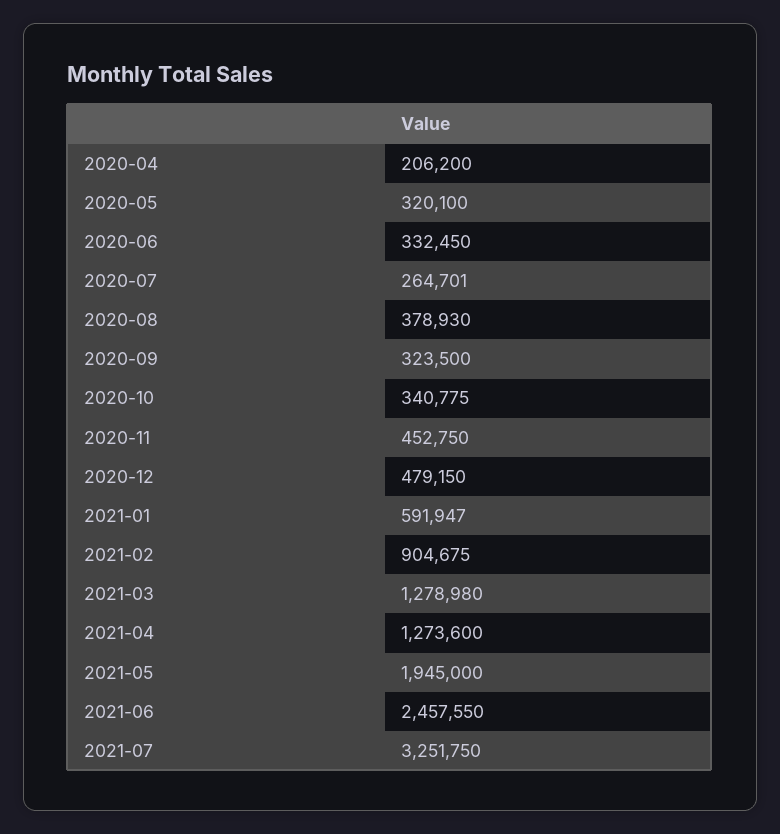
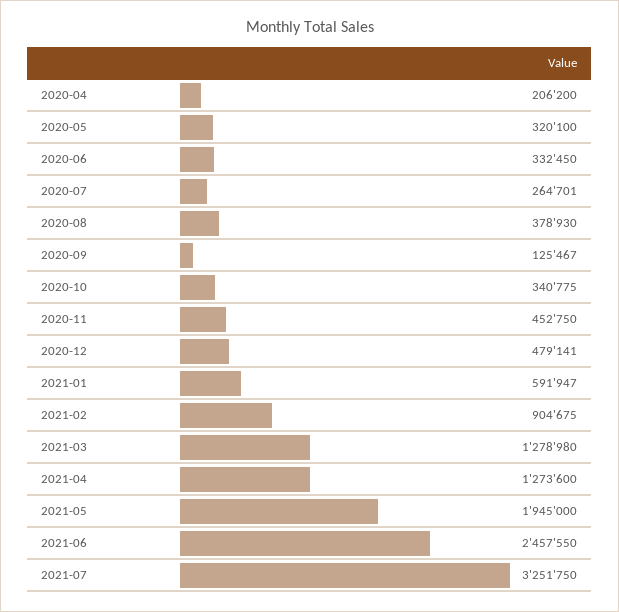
  {
    "2020-04": 206200,
    "2020-05": 320100,
    "2020-06": 332450,
    "2020-07": 264701,
    "2020-08": 378930,
-   "2020-09": 323500,
+   "2020-09": 125467,
    "2020-10": 340775,
    "2020-11": 452750,
-   "2020-12": 479150,
+   "2020-12": 479141,
    "2021-01": 591947,
    "2021-02": 904675,
    "2021-03": 1278980,
    "2021-04": 1273600,
    "2021-05": 1945000,
    "2021-06": 2457550,
    "2021-07": 3251750
  }

